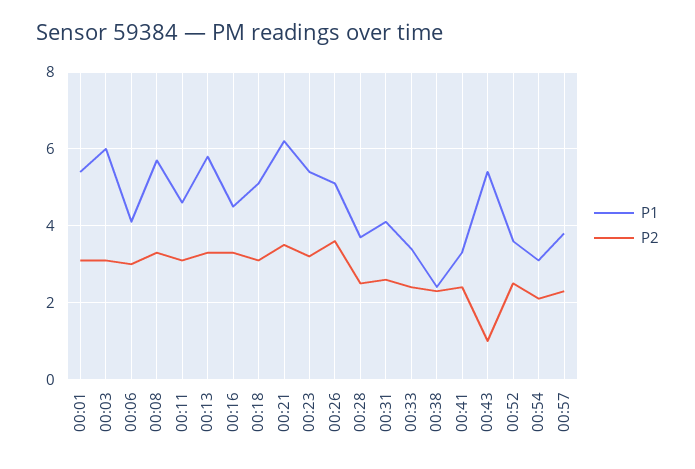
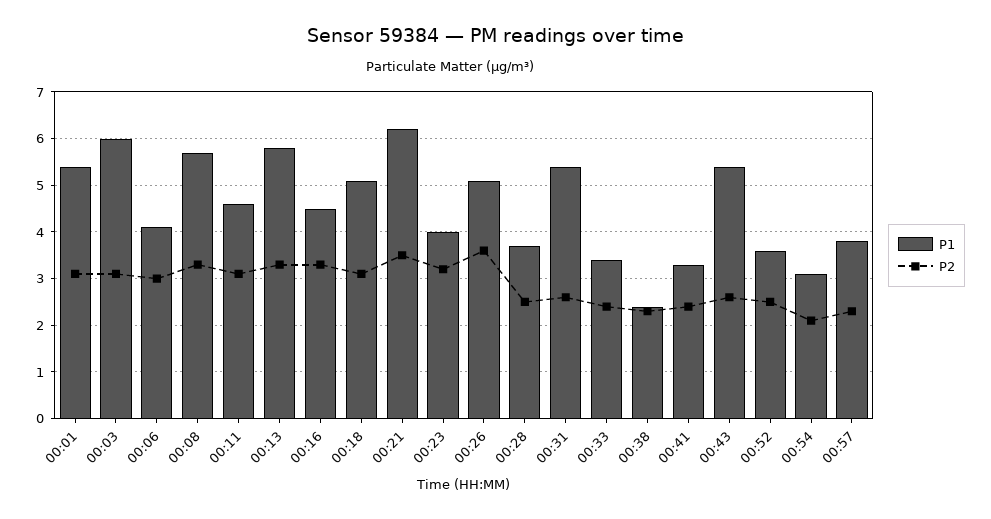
  {
    "P1": {
      "00:01": 5.5,
      "00:03": 6,
      "00:06": 4,
      "00:08": 5.5,
      "00:11": 4.5,
      "00:13": 6,
      "00:16": 4.5,
      "00:18": 5,
      "00:21": 6,
-     "00:23": 5.5,
+     "00:23": 4,
      "00:26": 5,
      "00:28": 3.5,
-     "00:31": 4,
+     "00:31": 5.5,
      "00:33": 3.5,
      "00:38": 2.5,
      "00:41": 3.5,
      "00:43": 5.5,
      "00:52": 3.5,
      "00:54": 3,
      "00:57": 4
    },
    "P2": {
      "00:01": 3,
      "00:03": 3,
      "00:06": 3,
      "00:08": 3.5,
      "00:11": 3,
      "00:13": 3.5,
      "00:16": 3.5,
      "00:18": 3,
      "00:21": 3.5,
      "00:23": 3,
      "00:26": 3.5,
      "00:28": 2.5,
      "00:31": 2.5,
      "00:33": 2.5,
      "00:38": 2.5,
      "00:41": 2.5,
-     "00:43": 1,
+     "00:43": 2.5,
      "00:52": 2.5,
      "00:54": 2,
      "00:57": 2.5
    }
  }

